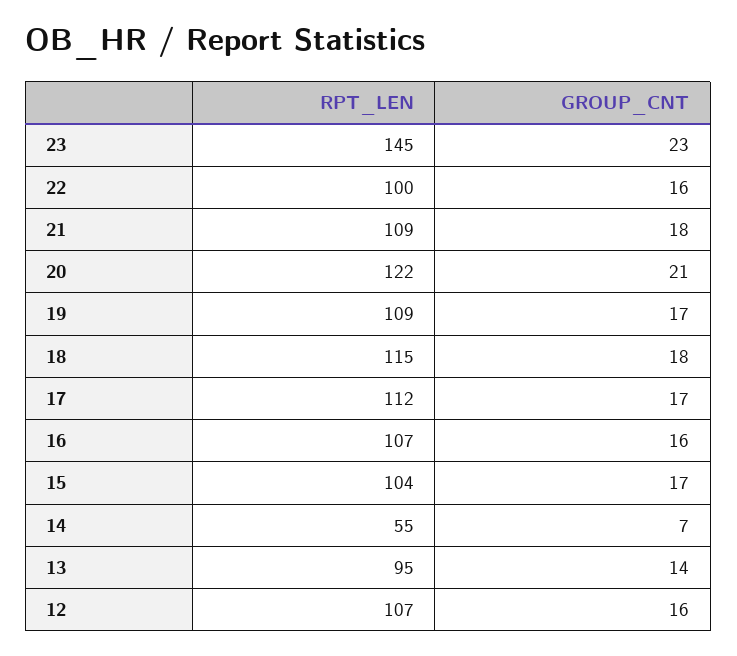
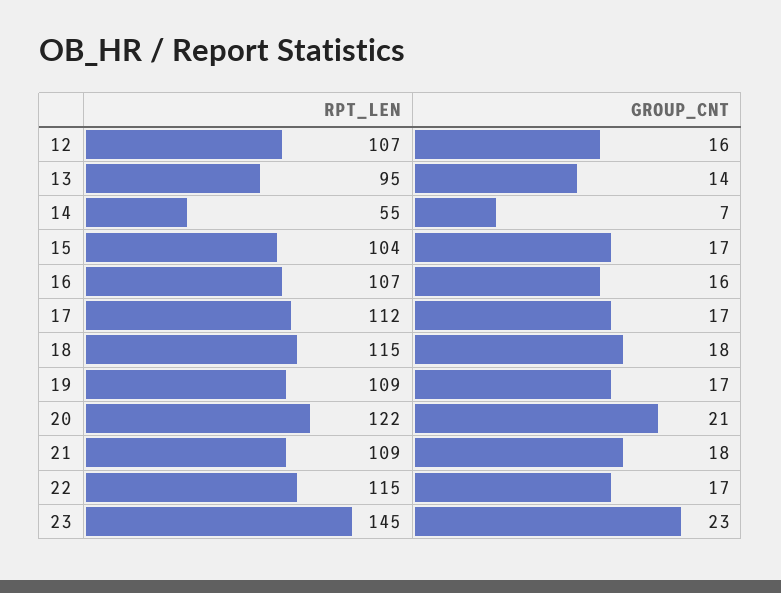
  {
    "RPT_LEN": {
      "23": 145,
-     "22": 100,
+     "22": 115,
      "21": 109,
      "20": 122,
      "19": 109,
      "18": 115,
      "17": 112,
      "16": 107,
      "15": 104,
      "14": 55,
      "13": 95,
      "12": 107
    },
    "GROUP_CNT": {
      "23": 23,
-     "22": 16,
+     "22": 17,
      "21": 18,
      "20": 21,
      "19": 17,
      "18": 18,
      "17": 17,
      "16": 16,
      "15": 17,
      "14": 7,
      "13": 14,
      "12": 16
    }
  }

